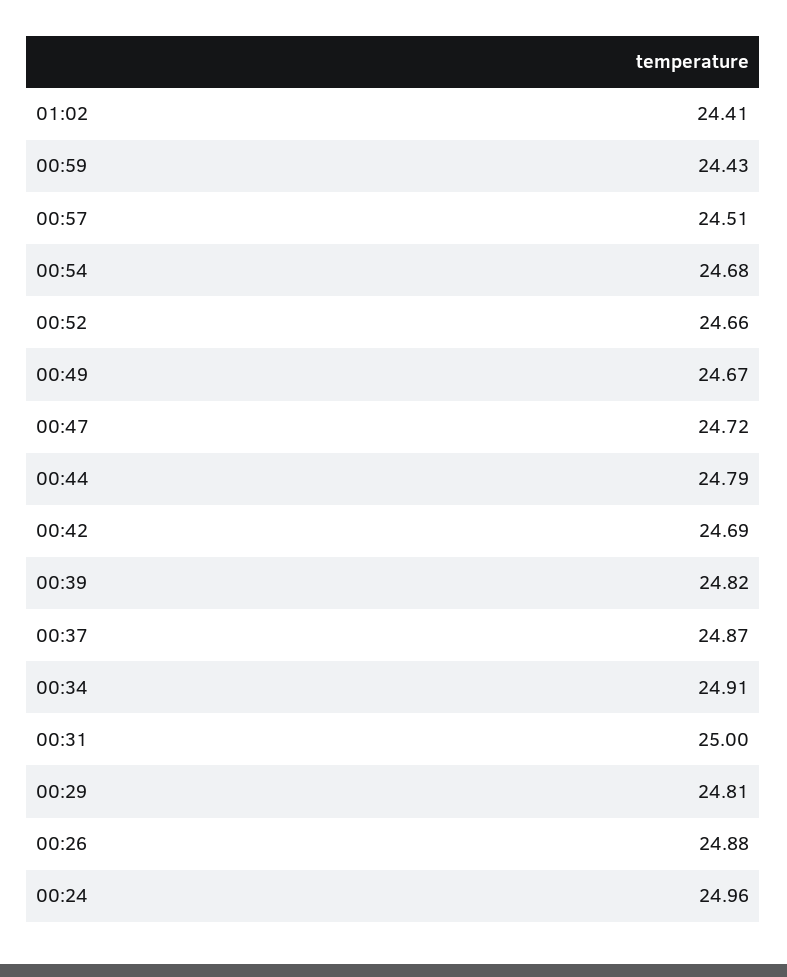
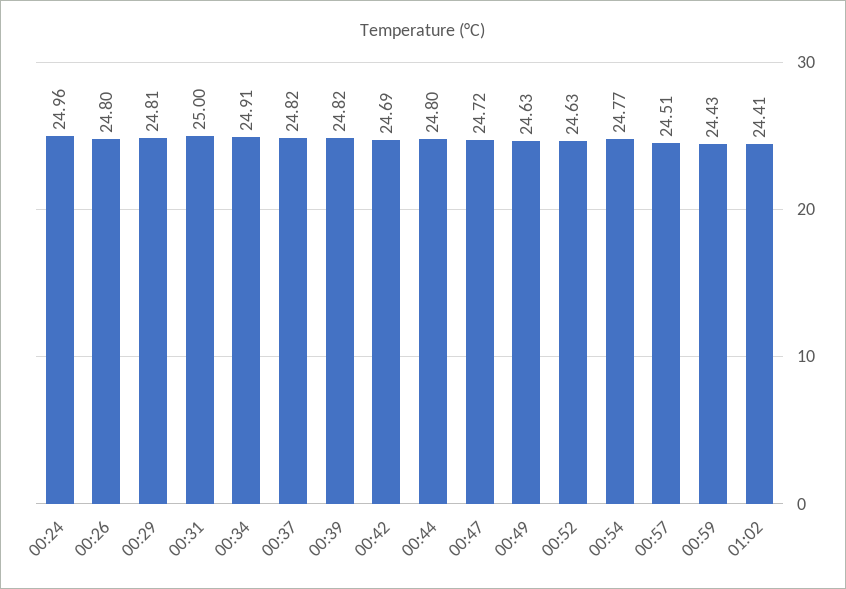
  {
    "01:02": 24.41,
    "00:59": 24.43,
    "00:57": 24.51,
-   "00:54": 24.68,
+   "00:54": 24.77,
-   "00:52": 24.66,
+   "00:52": 24.63,
-   "00:49": 24.67,
+   "00:49": 24.63,
    "00:47": 24.72,
-   "00:44": 24.79,
+   "00:44": 24.8,
    "00:42": 24.69,
    "00:39": 24.82,
-   "00:37": 24.87,
+   "00:37": 24.82,
    "00:34": 24.91,
    "00:31": 25,
    "00:29": 24.81,
-   "00:26": 24.88,
+   "00:26": 24.8,
    "00:24": 24.96
  }

